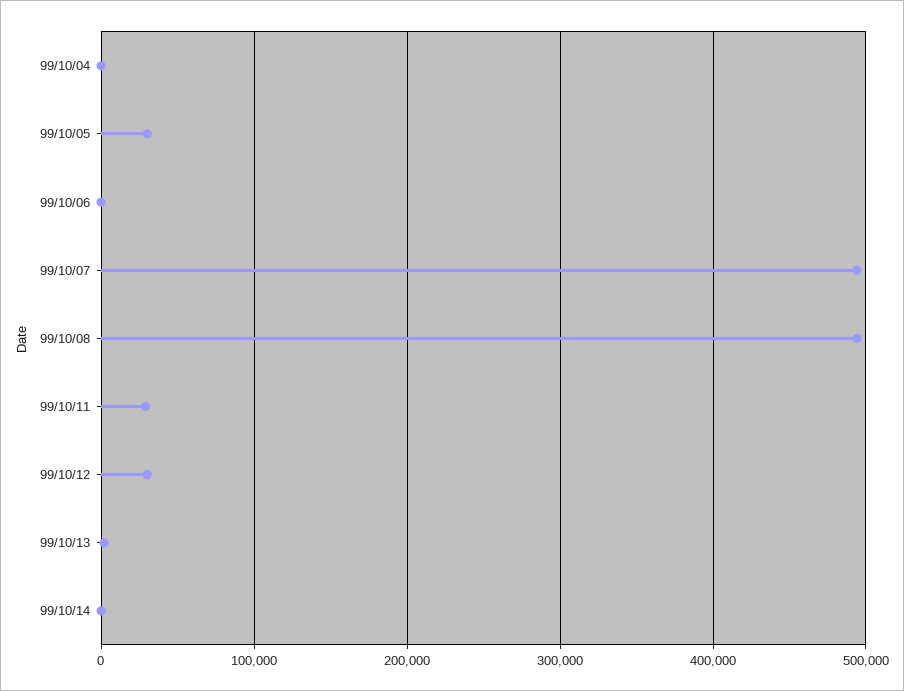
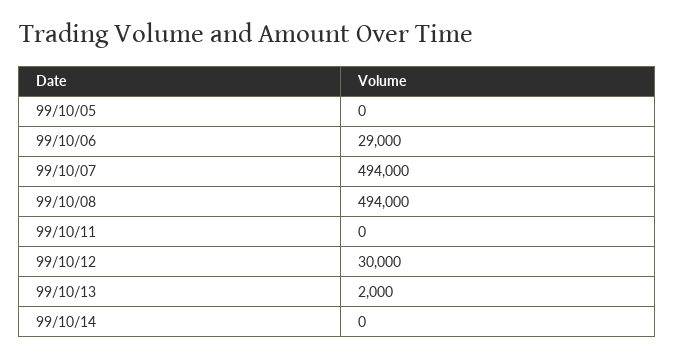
  {
-   "99/10/04": 0,
-   "99/10/05": 30000,
+   "99/10/05": 0,
-   "99/10/06": 0,
+   "99/10/06": 29000,
    "99/10/07": 494000,
    "99/10/08": 494000,
-   "99/10/11": 30000,
+   "99/10/11": 0,
    "99/10/12": 30000,
    "99/10/13": 2000,
    "99/10/14": 0
  }

